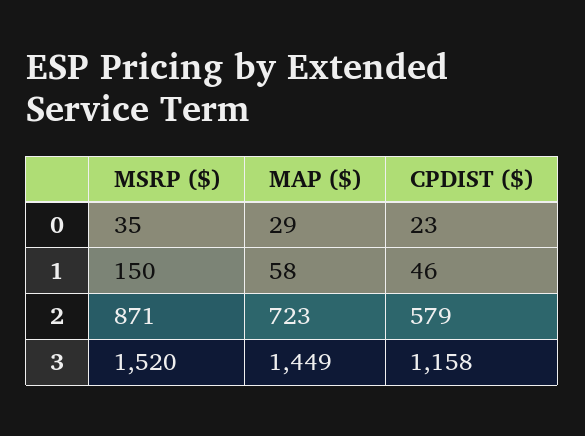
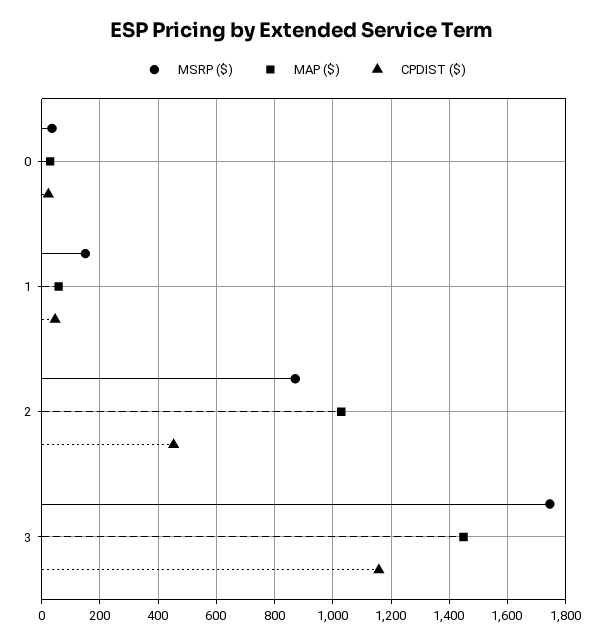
  {
    "MSRP ($)": {
      "0": 35,
      "1": 150,
      "2": 871,
-     "3": 1520
+     "3": 1750
    },
    "MAP ($)": {
      "0": 29,
      "1": 58,
-     "2": 723,
+     "2": 1025,
      "3": 1449
    },
    "CPDIST ($)": {
      "0": 23,
      "1": 46,
-     "2": 579,
+     "2": 450,
      "3": 1158
    }
  }

